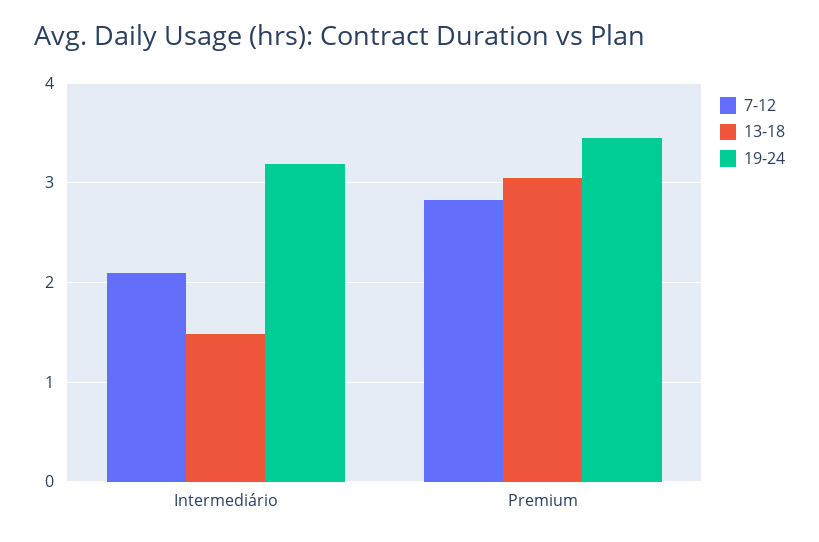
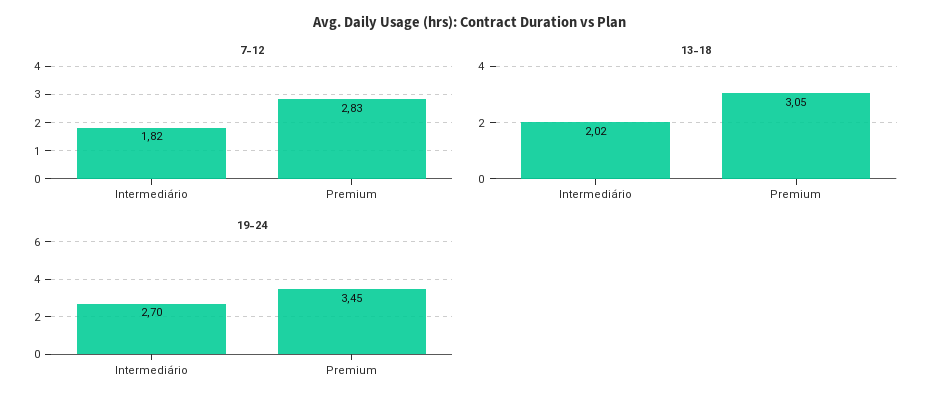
  {
    "7-12": {
-     "Intermediário": 2.1,
+     "Intermediário": 1.82,
      "Premium": 2.83
    },
    "13-18": {
-     "Intermediário": 1.5,
+     "Intermediário": 2.02,
      "Premium": 3.05
    },
    "19-24": {
-     "Intermediário": 3.2,
+     "Intermediário": 2.7,
      "Premium": 3.45
    }
  }

